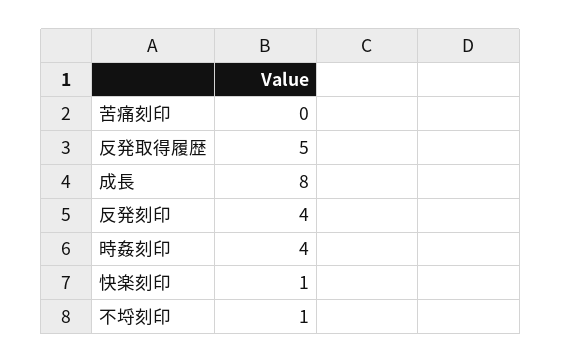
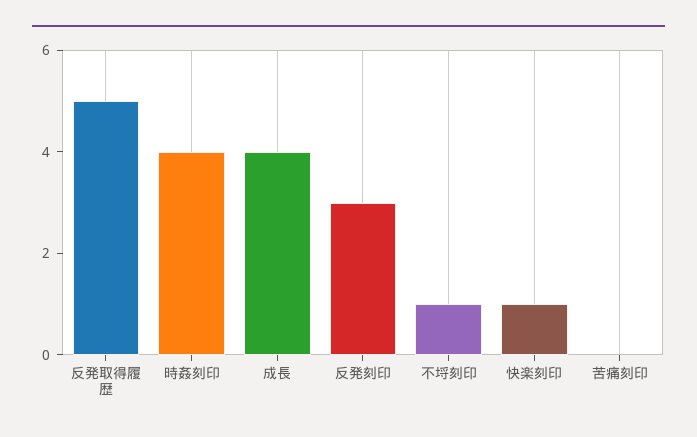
  {
    "苦痛刻印": 0,
    "反発取得履歴": 5,
-   "成長": 8,
+   "成長": 4,
-   "反発刻印": 4,
+   "反発刻印": 3,
    "時姦刻印": 4,
    "快楽刻印": 1,
    "不埒刻印": 1
  }

